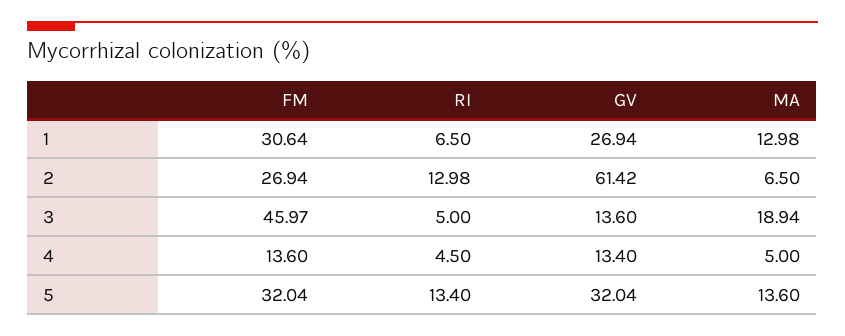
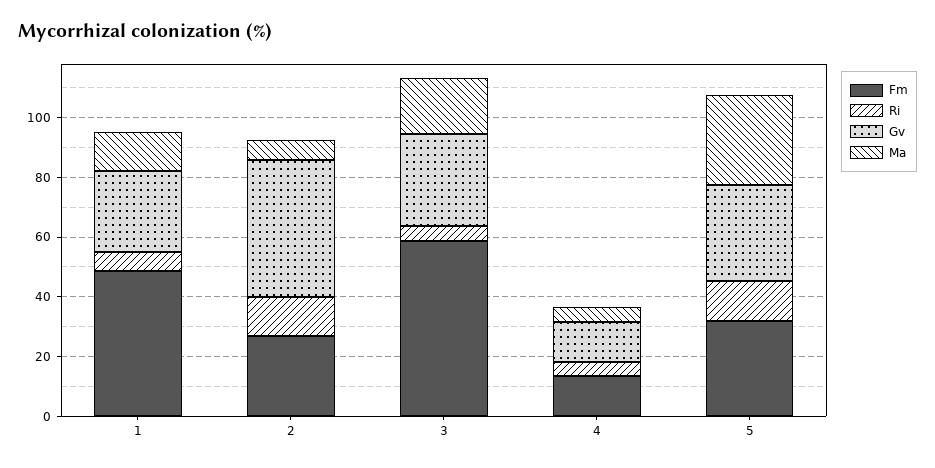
  {
    "FM": {
-     "1": 30.64,
+     "1": 50,
      "2": 26.94,
-     "3": 45.97,
+     "3": 60,
      "4": 13.6,
      "5": 32.04
    },
    "RI": {
      "1": 6.5,
      "2": 12.98,
      "3": 5,
      "4": 4.5,
      "5": 13.4
    },
    "GV": {
      "1": 26.94,
-     "2": 61.42,
+     "2": 45,
-     "3": 13.6,
+     "3": 30,
      "4": 13.4,
      "5": 32.04
    },
    "MA": {
      "1": 12.98,
      "2": 6.5,
      "3": 18.94,
      "4": 5,
-     "5": 13.6
+     "5": 30
    }
  }

